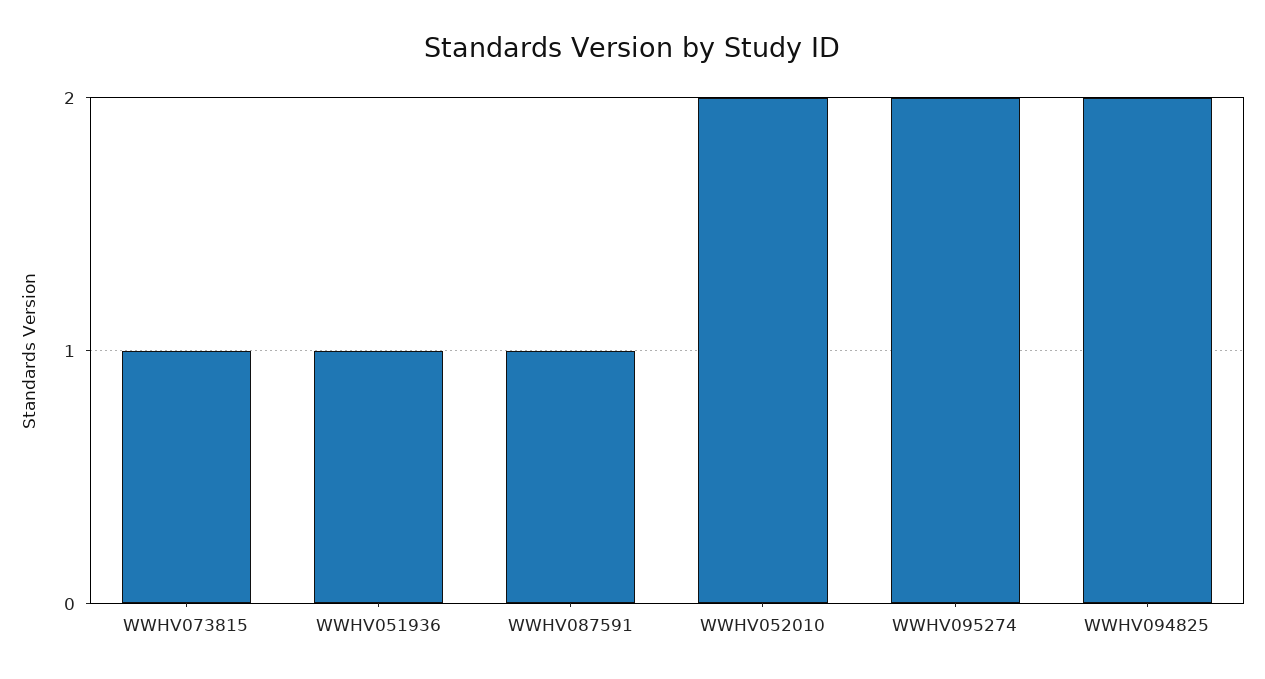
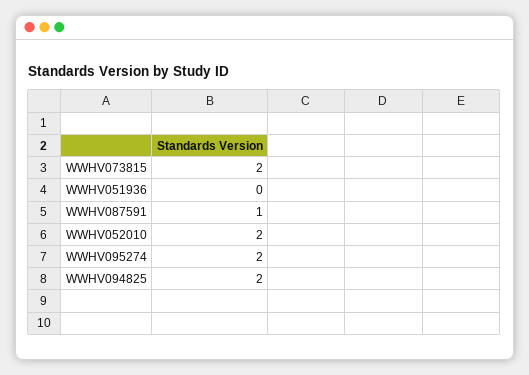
  {
-   "WWHV073815": 1,
+   "WWHV073815": 2,
-   "WWHV051936": 1,
+   "WWHV051936": 0,
    "WWHV087591": 1,
    "WWHV052010": 2,
    "WWHV095274": 2,
    "WWHV094825": 2
  }

